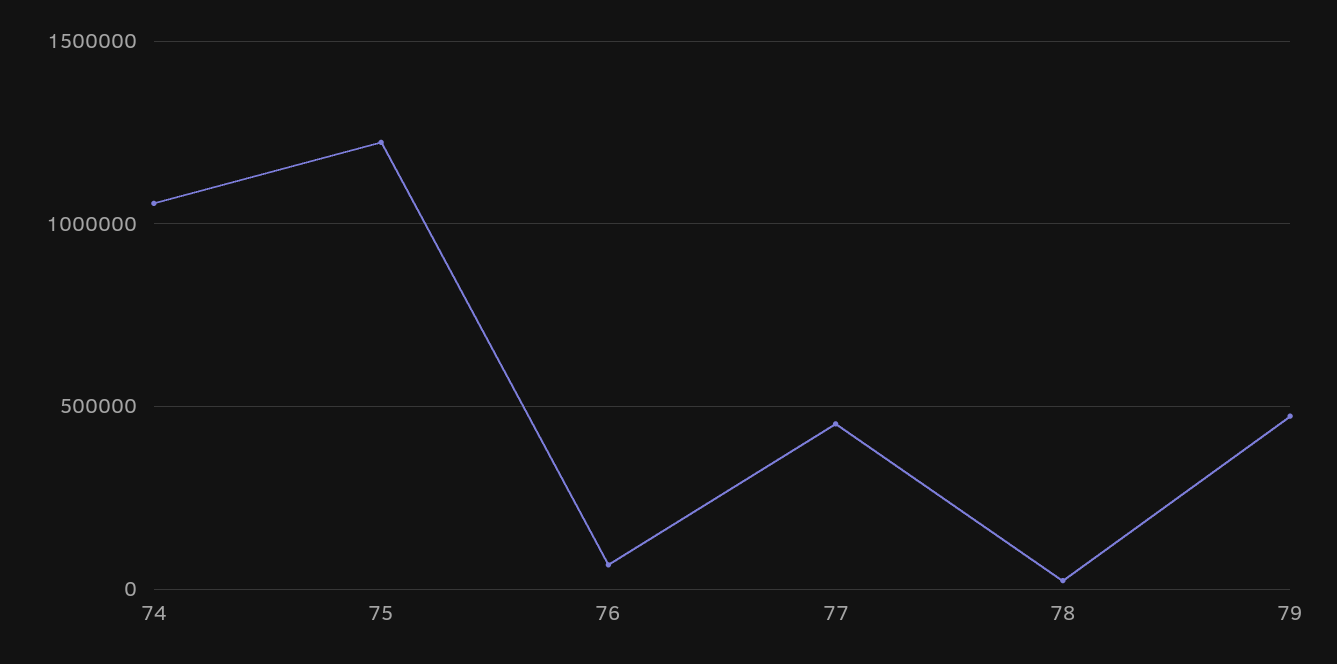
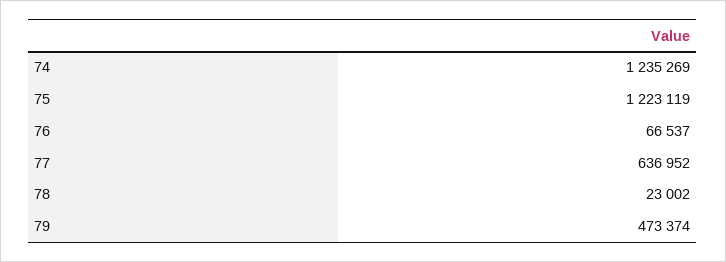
  {
-   "74": 1050000,
+   "74": 1235269,
    "75": 1223119,
    "76": 66537,
-   "77": 450000,
+   "77": 636952,
    "78": 23002,
    "79": 473374
  }

